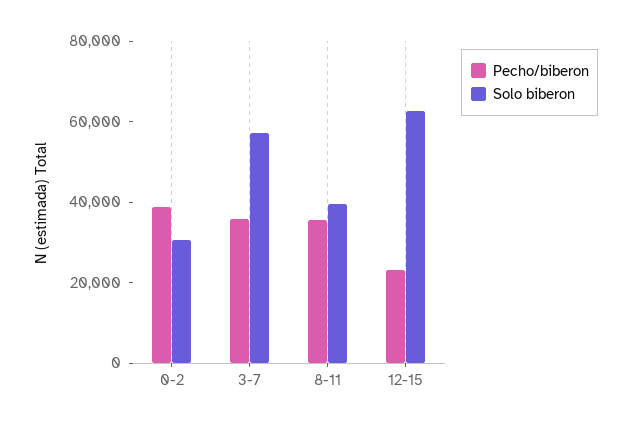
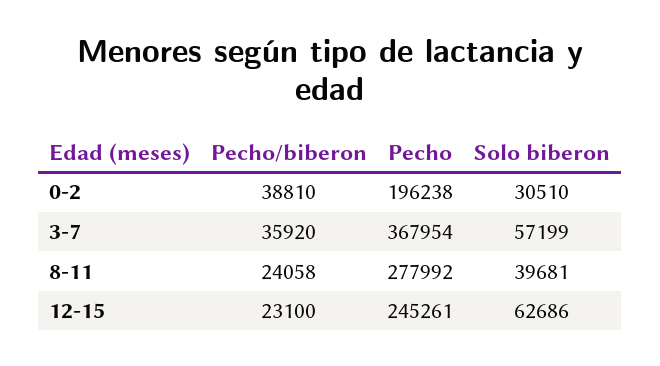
  {
    "Pecho/biberon": {
      "0-2": 38810,
      "3-7": 35920,
-     "8-11": 35000,
+     "8-11": 24058,
      "12-15": 23100
    },
    "Solo biberon": {
      "0-2": 30510,
      "3-7": 57199,
      "8-11": 39681,
      "12-15": 62686
-   }
+   },
+   "Pecho": {
+     "0-2": 196238,
+     "3-7": 367954,
+     "8-11": 277992,
+     "12-15": 245261
+   }
  }

